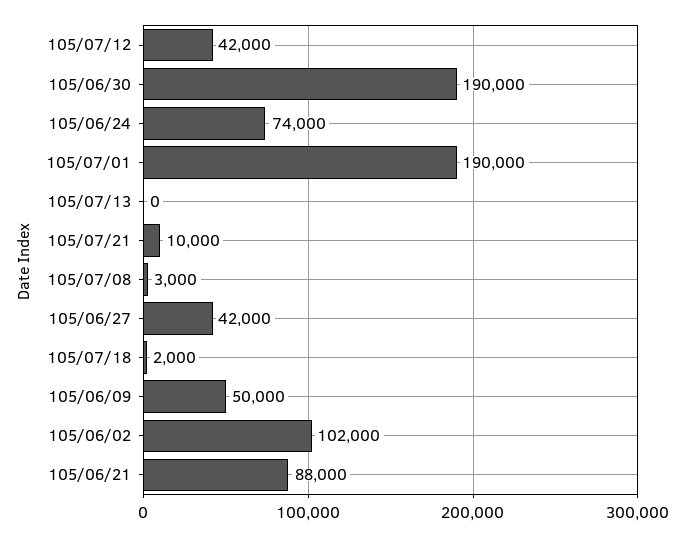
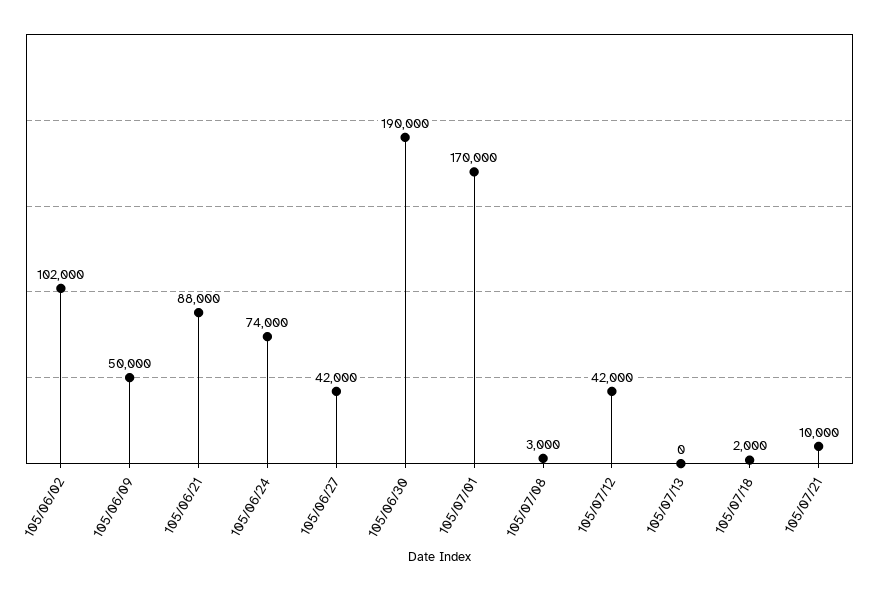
  {
    "105/07/12": 42000,
    "105/06/30": 190000,
    "105/06/24": 74000,
-   "105/07/01": 190000,
+   "105/07/01": 170000,
    "105/07/13": 0,
    "105/07/21": 10000,
    "105/07/08": 3000,
    "105/06/27": 42000,
    "105/07/18": 2000,
    "105/06/09": 50000,
    "105/06/02": 102000,
    "105/06/21": 88000
  }

